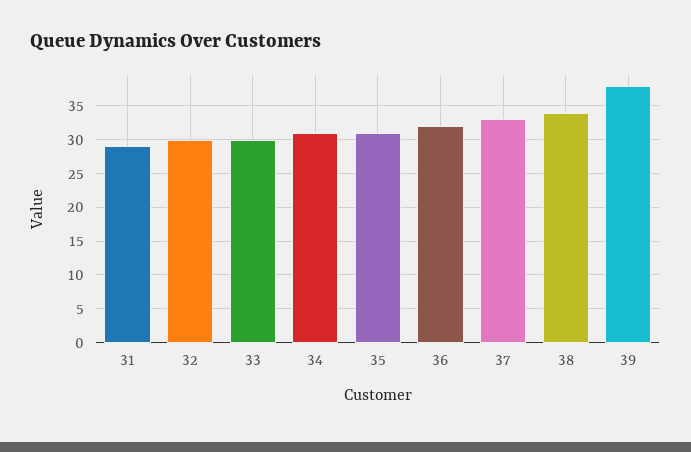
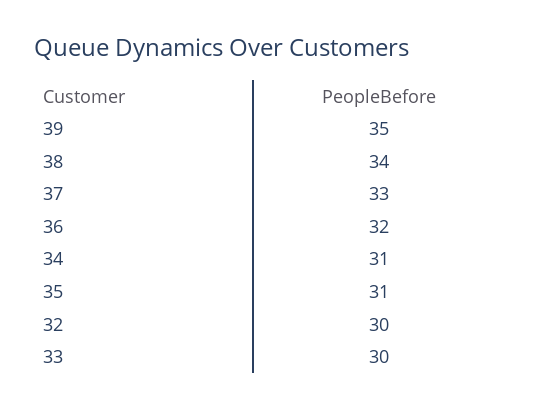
  {
-   "31": 29,
    "32": 30,
    "33": 30,
    "34": 31,
    "35": 31,
    "36": 32,
    "37": 33,
    "38": 34,
-   "39": 38
+   "39": 35
  }

